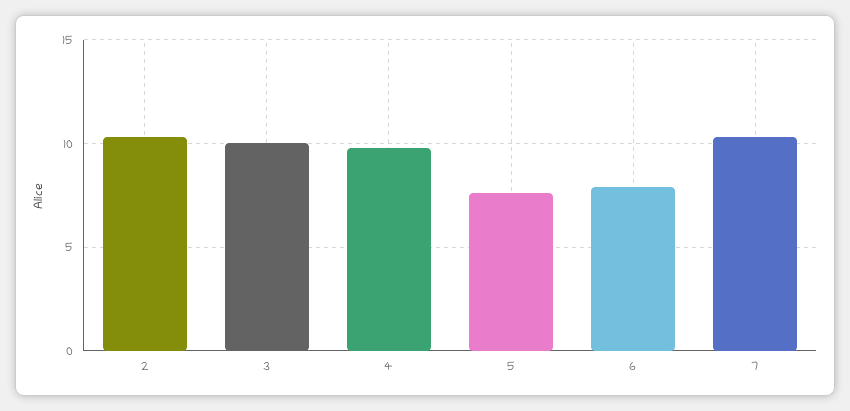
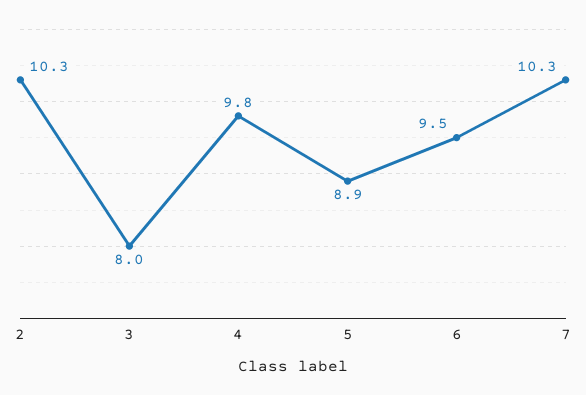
  {
    "2": 10.3,
-   "3": 10,
+   "3": 8,
    "4": 9.8,
-   "5": 7.5,
+   "5": 8.9,
-   "6": 8,
+   "6": 9.5,
    "7": 10.3
  }

